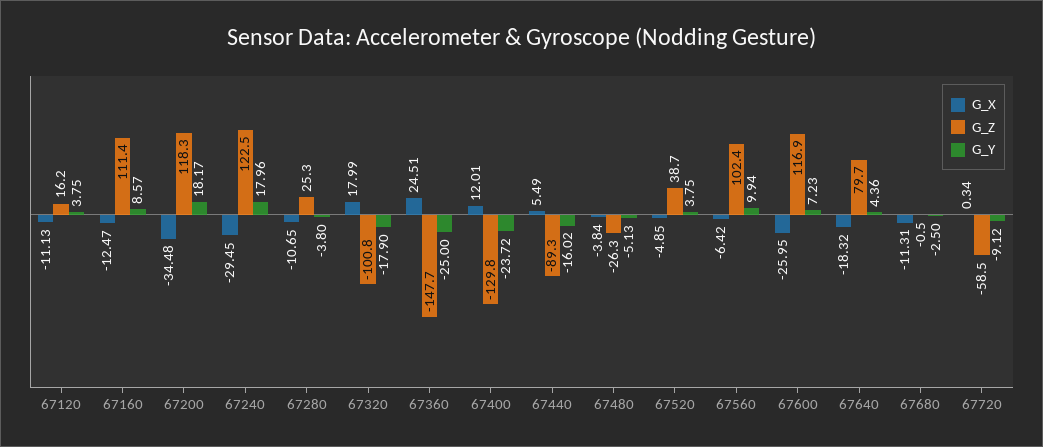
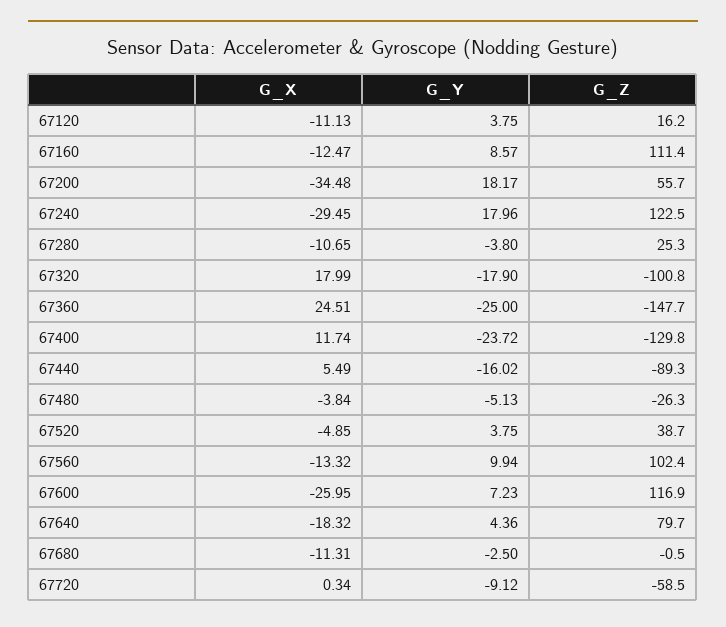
  {
    "G_X": {
      "67120": -11.13,
      "67160": -12.47,
      "67200": -34.48,
      "67240": -29.45,
      "67280": -10.65,
      "67320": 17.99,
      "67360": 24.51,
-     "67400": 12.01,
+     "67400": 11.74,
      "67440": 5.49,
      "67480": -3.84,
      "67520": -4.85,
-     "67560": -6.42,
+     "67560": -13.32,
      "67600": -25.95,
      "67640": -18.32,
      "67680": -11.31,
      "67720": 0.34
    },
    "G_Z": {
      "67120": 16.2,
      "67160": 111.4,
-     "67200": 118.3,
+     "67200": 55.7,
      "67240": 122.5,
      "67280": 25.3,
      "67320": -100.8,
      "67360": -147.7,
      "67400": -129.8,
      "67440": -89.3,
      "67480": -26.3,
      "67520": 38.7,
      "67560": 102.4,
      "67600": 116.9,
      "67640": 79.7,
      "67680": -0.5,
      "67720": -58.5
    },
    "G_Y": {
      "67120": 3.75,
      "67160": 8.57,
      "67200": 18.17,
      "67240": 17.96,
      "67280": -3.8,
      "67320": -17.9,
      "67360": -25,
      "67400": -23.72,
      "67440": -16.02,
      "67480": -5.13,
      "67520": 3.75,
      "67560": 9.94,
      "67600": 7.23,
      "67640": 4.36,
      "67680": -2.5,
      "67720": -9.12
    }
  }

